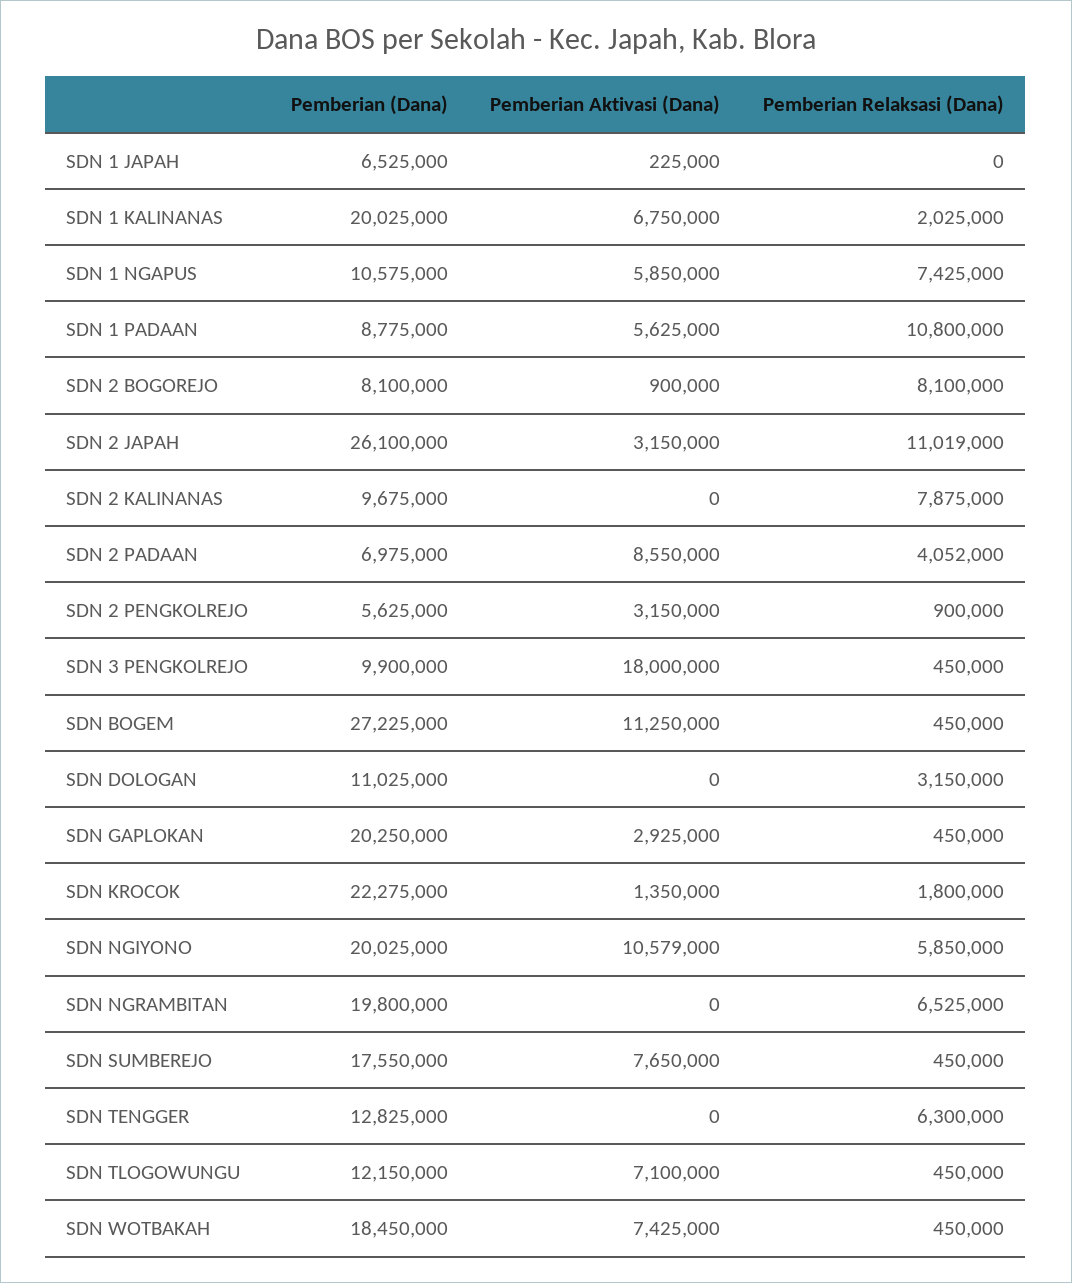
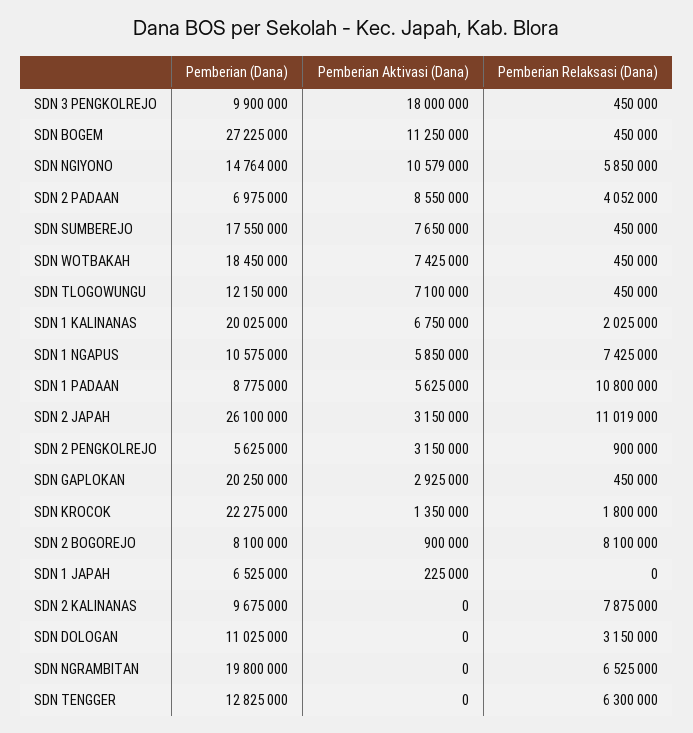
  {
    "Pemberian (Dana)": {
      "SDN 1 JAPAH": 6525000,
      "SDN 1 KALINANAS": 20025000,
      "SDN 1 NGAPUS": 10575000,
      "SDN 1 PADAAN": 8775000,
      "SDN 2 BOGOREJO": 8100000,
      "SDN 2 JAPAH": 26100000,
      "SDN 2 KALINANAS": 9675000,
      "SDN 2 PADAAN": 6975000,
      "SDN 2 PENGKOLREJO": 5625000,
      "SDN 3 PENGKOLREJO": 9900000,
      "SDN BOGEM": 27225000,
      "SDN DOLOGAN": 11025000,
      "SDN GAPLOKAN": 20250000,
      "SDN KROCOK": 22275000,
-     "SDN NGIYONO": 20025000,
+     "SDN NGIYONO": 14764000,
      "SDN NGRAMBITAN": 19800000,
      "SDN SUMBEREJO": 17550000,
      "SDN TENGGER": 12825000,
      "SDN TLOGOWUNGU": 12150000,
      "SDN WOTBAKAH": 18450000
    },
    "Pemberian Aktivasi (Dana)": {
      "SDN 1 JAPAH": 225000,
      "SDN 1 KALINANAS": 6750000,
      "SDN 1 NGAPUS": 5850000,
      "SDN 1 PADAAN": 5625000,
      "SDN 2 BOGOREJO": 900000,
      "SDN 2 JAPAH": 3150000,
      "SDN 2 KALINANAS": 0,
      "SDN 2 PADAAN": 8550000,
      "SDN 2 PENGKOLREJO": 3150000,
      "SDN 3 PENGKOLREJO": 18000000,
      "SDN BOGEM": 11250000,
      "SDN DOLOGAN": 0,
      "SDN GAPLOKAN": 2925000,
      "SDN KROCOK": 1350000,
      "SDN NGIYONO": 10579000,
      "SDN NGRAMBITAN": 0,
      "SDN SUMBEREJO": 7650000,
      "SDN TENGGER": 0,
      "SDN TLOGOWUNGU": 7100000,
      "SDN WOTBAKAH": 7425000
    },
    "Pemberian Relaksasi (Dana)": {
      "SDN 1 JAPAH": 0,
      "SDN 1 KALINANAS": 2025000,
      "SDN 1 NGAPUS": 7425000,
      "SDN 1 PADAAN": 10800000,
      "SDN 2 BOGOREJO": 8100000,
      "SDN 2 JAPAH": 11019000,
      "SDN 2 KALINANAS": 7875000,
      "SDN 2 PADAAN": 4052000,
      "SDN 2 PENGKOLREJO": 900000,
      "SDN 3 PENGKOLREJO": 450000,
      "SDN BOGEM": 450000,
      "SDN DOLOGAN": 3150000,
      "SDN GAPLOKAN": 450000,
      "SDN KROCOK": 1800000,
      "SDN NGIYONO": 5850000,
      "SDN NGRAMBITAN": 6525000,
      "SDN SUMBEREJO": 450000,
      "SDN TENGGER": 6300000,
      "SDN TLOGOWUNGU": 450000,
      "SDN WOTBAKAH": 450000
    }
  }

